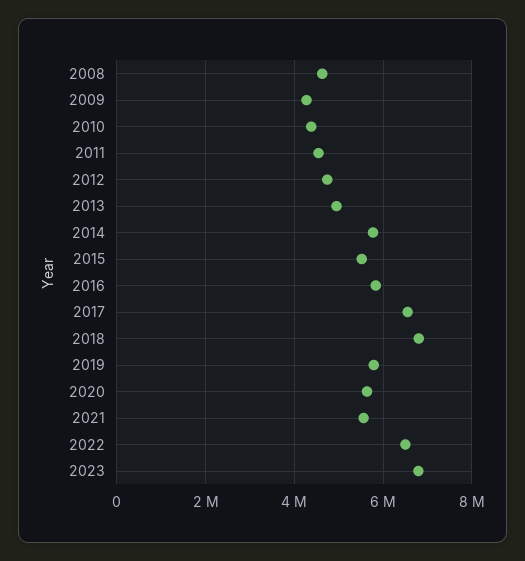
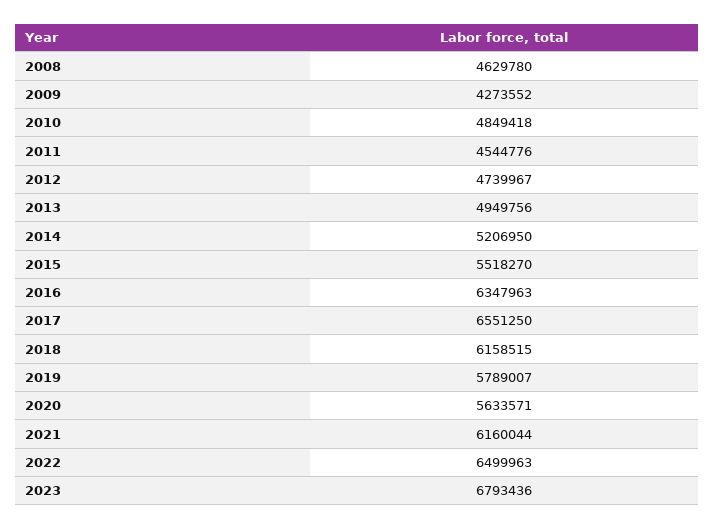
  {
    "2008": 4629780,
    "2009": 4273552,
-   "2010": 4400000,
+   "2010": 4849418,
    "2011": 4544776,
    "2012": 4739967,
    "2013": 4949756,
-   "2014": 5800000,
+   "2014": 5206950,
    "2015": 5518270,
-   "2016": 5800000,
+   "2016": 6347963,
    "2017": 6551250,
-   "2018": 6800000,
+   "2018": 6158515,
    "2019": 5789007,
    "2020": 5633571,
-   "2021": 5600000,
+   "2021": 6160044,
    "2022": 6499963,
    "2023": 6793436
  }

